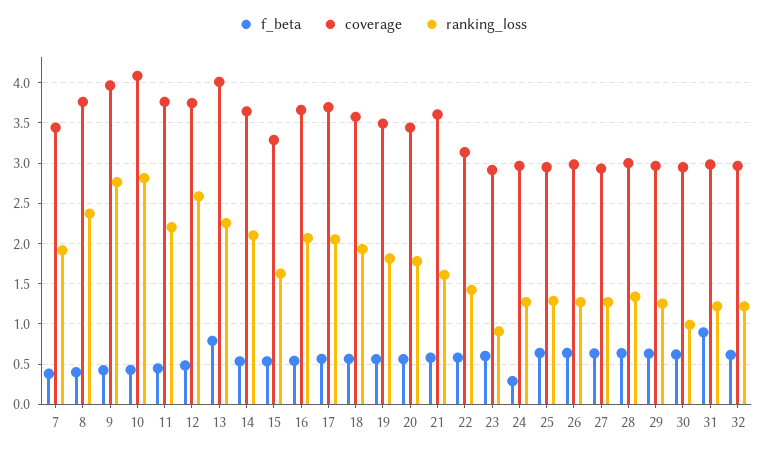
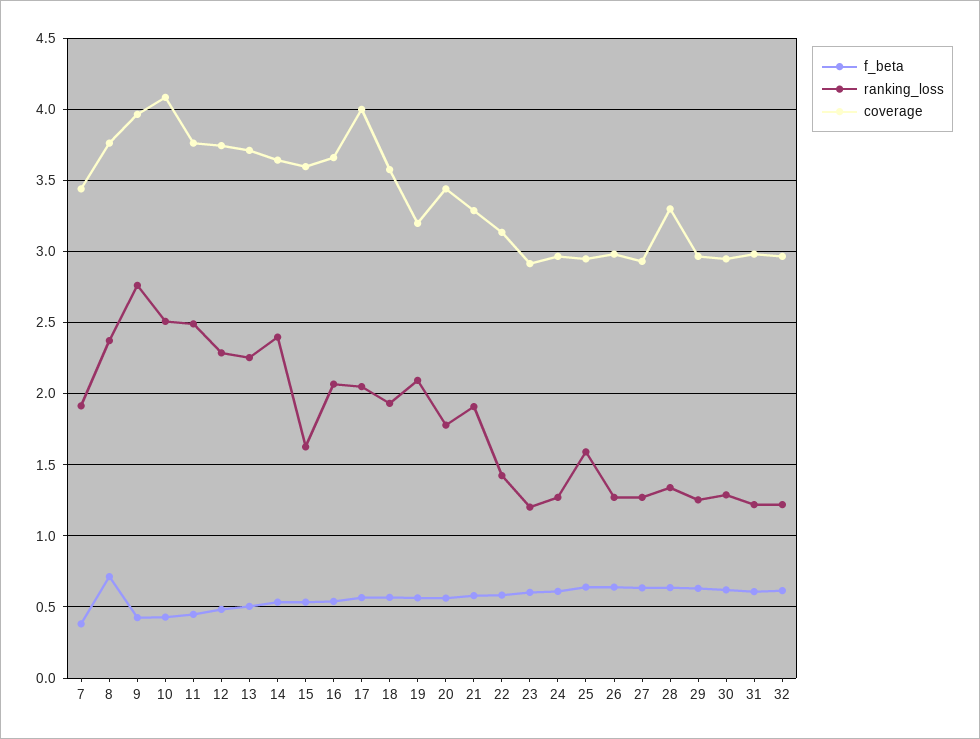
  {
    "f_beta": {
      "7": 0.4,
-     "8": 0.4,
+     "8": 0.7,
      "9": 0.4,
      "10": 0.45,
      "11": 0.45,
      "12": 0.5,
-     "13": 0.8,
+     "13": 0.5,
      "14": 0.55,
      "15": 0.55,
      "16": 0.55,
      "17": 0.55,
      "18": 0.55,
      "19": 0.55,
      "20": 0.55,
      "21": 0.6,
      "22": 0.6,
      "23": 0.6,
-     "24": 0.3,
+     "24": 0.6,
      "25": 0.65,
      "26": 0.65,
      "27": 0.65,
      "28": 0.65,
      "29": 0.65,
      "30": 0.6,
-     "31": 0.9,
+     "31": 0.6,
      "32": 0.6
    },
    "coverage": {
      "7": 3.45,
      "8": 3.75,
      "9": 3.95,
      "10": 4.1,
      "11": 3.75,
      "12": 3.75,
-     "13": 4,
+     "13": 3.7,
      "14": 3.65,
-     "15": 3.3,
+     "15": 3.6,
      "16": 3.65,
-     "17": 3.7,
+     "17": 4,
      "18": 3.6,
-     "19": 3.5,
+     "19": 3.2,
      "20": 3.45,
-     "21": 3.6,
+     "21": 3.3,
      "22": 3.15,
      "23": 2.9,
      "24": 2.95,
      "25": 2.95,
      "26": 3,
      "27": 2.95,
-     "28": 3,
+     "28": 3.3,
      "29": 2.95,
      "30": 2.95,
      "31": 3,
      "32": 2.95
    },
    "ranking_loss": {
      "7": 1.9,
      "8": 2.35,
      "9": 2.75,
-     "10": 2.8,
+     "10": 2.5,
-     "11": 2.2,
+     "11": 2.5,
-     "12": 2.6,
+     "12": 2.3,
      "13": 2.25,
-     "14": 2.1,
+     "14": 2.4,
      "15": 1.65,
      "16": 2.05,
      "17": 2.05,
      "18": 1.95,
-     "19": 1.8,
+     "19": 2.1,
      "20": 1.8,
-     "21": 1.6,
+     "21": 1.9,
      "22": 1.4,
-     "23": 0.9,
+     "23": 1.2,
      "24": 1.25,
-     "25": 1.3,
+     "25": 1.6,
      "26": 1.25,
      "27": 1.25,
      "28": 1.35,
      "29": 1.25,
-     "30": 1,
+     "30": 1.3,
      "31": 1.2,
      "32": 1.2
    }
  }

